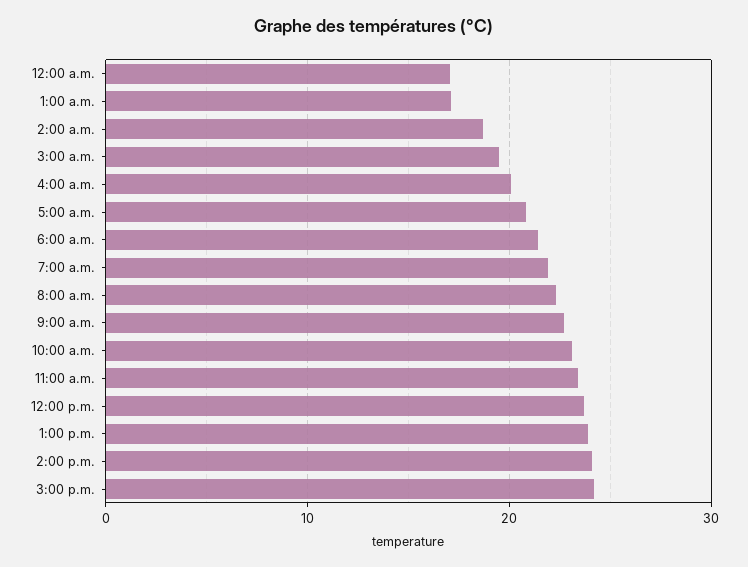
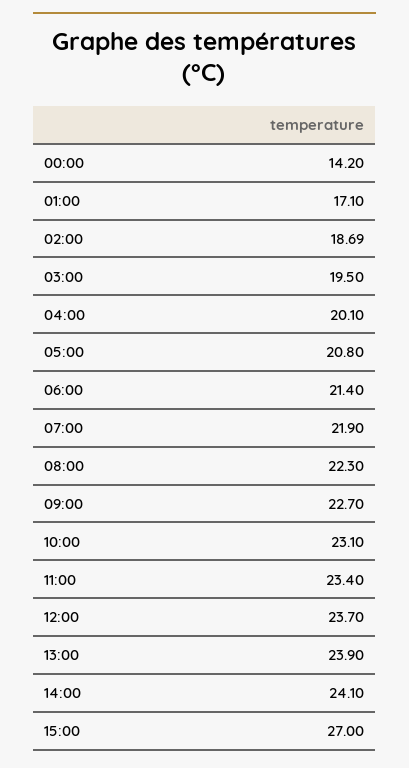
  {
-   "12:00 a.m.": 17,
+   "12:00 a.m.": 14.2,
    "1:00 a.m.": 17.1,
    "2:00 a.m.": 18.69,
    "3:00 a.m.": 19.5,
    "4:00 a.m.": 20.1,
    "5:00 a.m.": 20.8,
    "6:00 a.m.": 21.4,
    "7:00 a.m.": 21.9,
    "8:00 a.m.": 22.3,
    "9:00 a.m.": 22.7,
    "10:00 a.m.": 23.1,
    "11:00 a.m.": 23.4,
    "12:00 p.m.": 23.7,
    "1:00 p.m.": 23.9,
    "2:00 p.m.": 24.1,
-   "3:00 p.m.": 24
+   "3:00 p.m.": 27
  }

